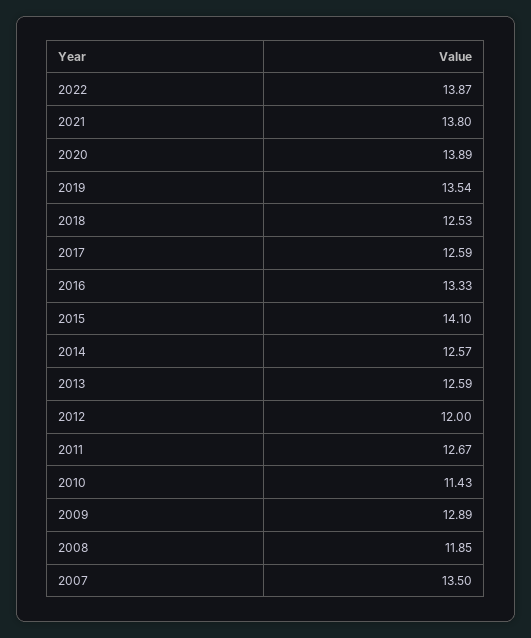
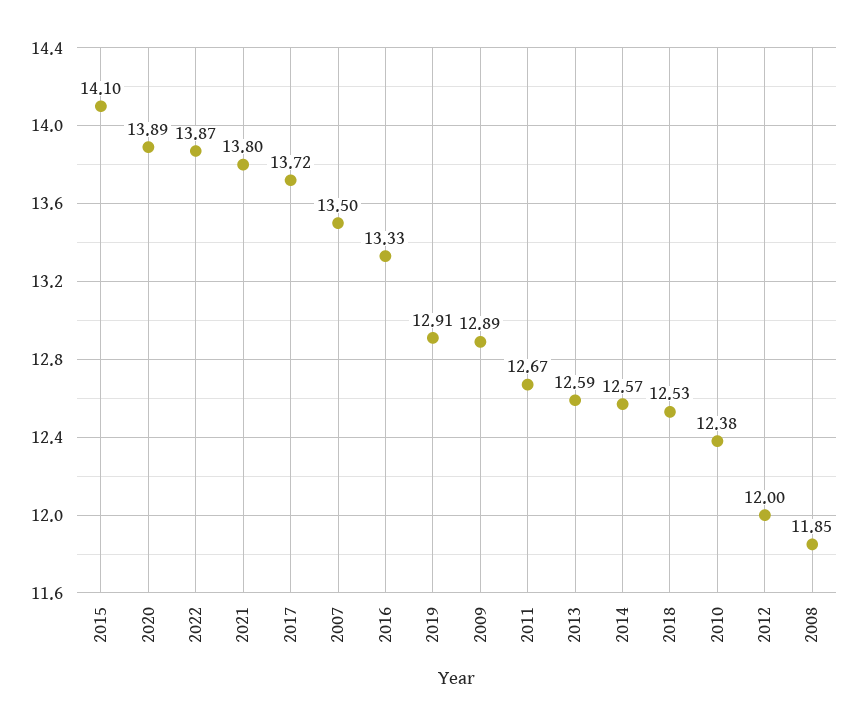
  {
    "2022": 13.87,
    "2021": 13.8,
    "2020": 13.89,
-   "2019": 13.54,
+   "2019": 12.91,
    "2018": 12.53,
-   "2017": 12.59,
+   "2017": 13.72,
    "2016": 13.33,
    "2015": 14.1,
    "2014": 12.57,
    "2013": 12.59,
    "2012": 12,
    "2011": 12.67,
-   "2010": 11.43,
+   "2010": 12.38,
    "2009": 12.89,
    "2008": 11.85,
    "2007": 13.5
  }

